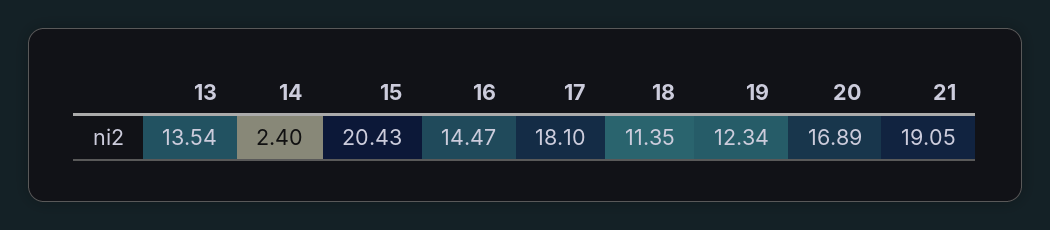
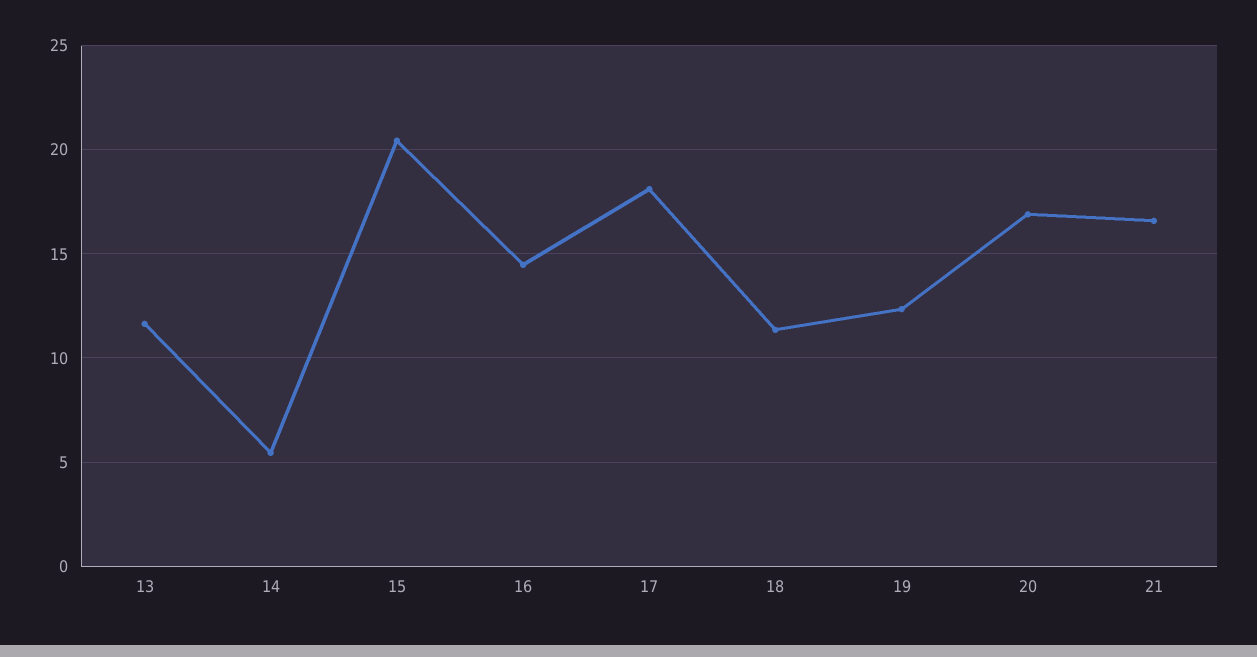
  {
-   "13": 13.54,
+   "13": 11.5,
-   "14": 2.4,
+   "14": 5.5,
    "15": 20.43,
    "16": 14.47,
    "17": 18.1,
    "18": 11.35,
    "19": 12.34,
    "20": 16.89,
-   "21": 19.05
+   "21": 16.5
  }

